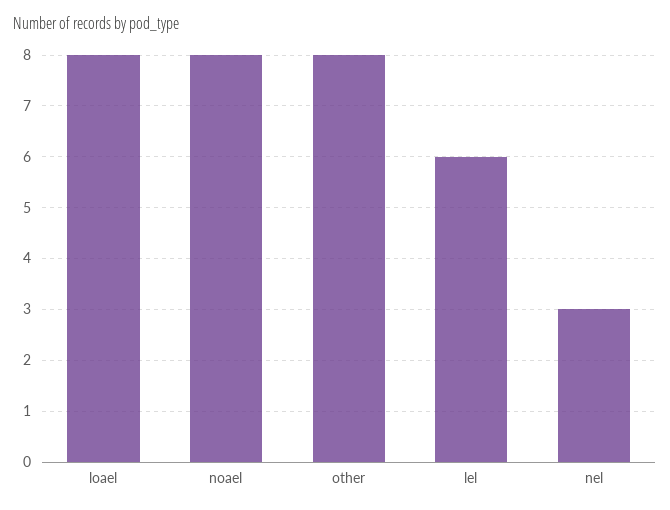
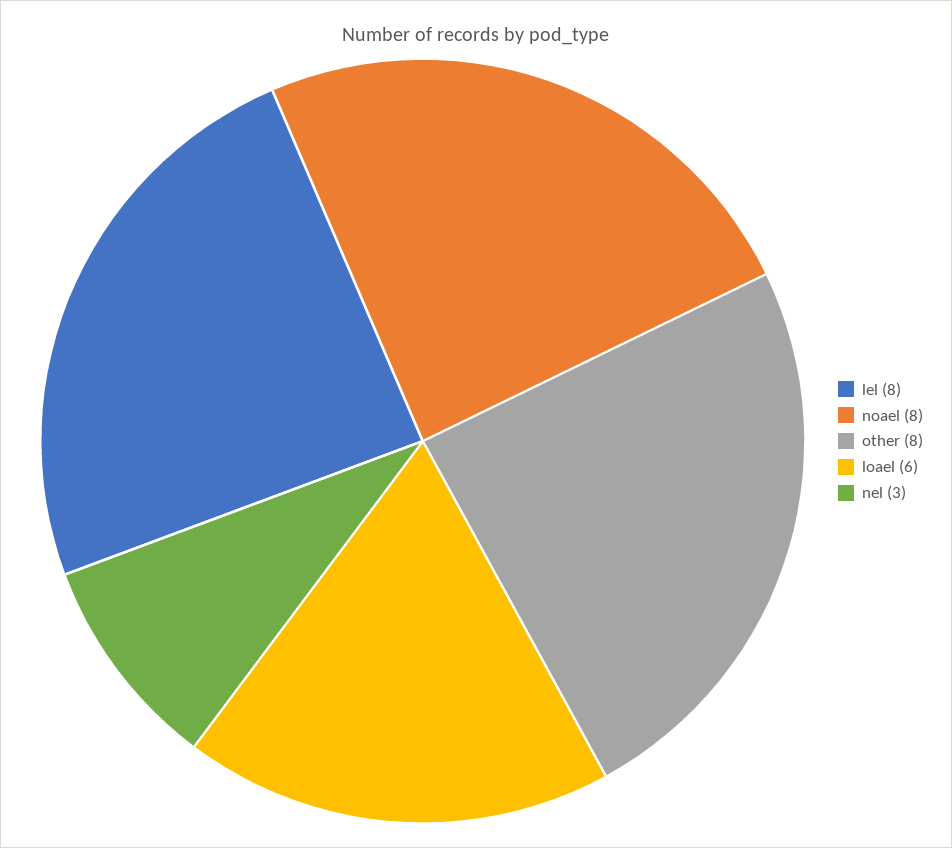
  {
-   "loael": 8,
+   "loael": 6,
    "noael": 8,
    "other": 8,
-   "lel": 6,
+   "lel": 8,
    "nel": 3
  }

